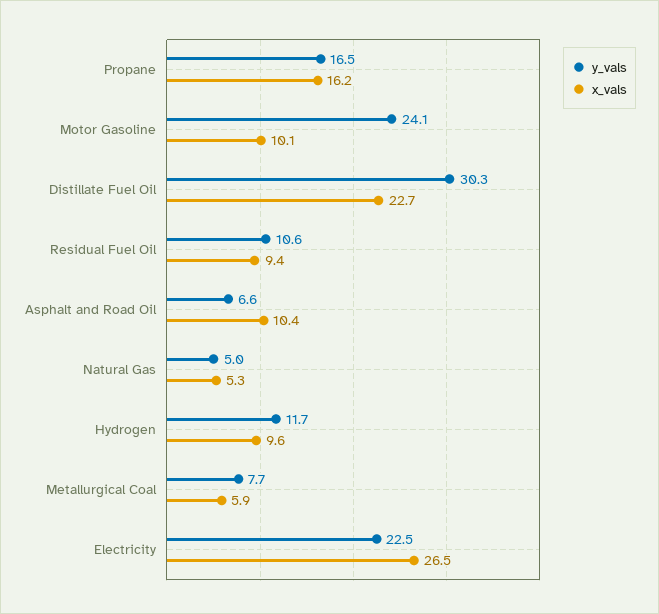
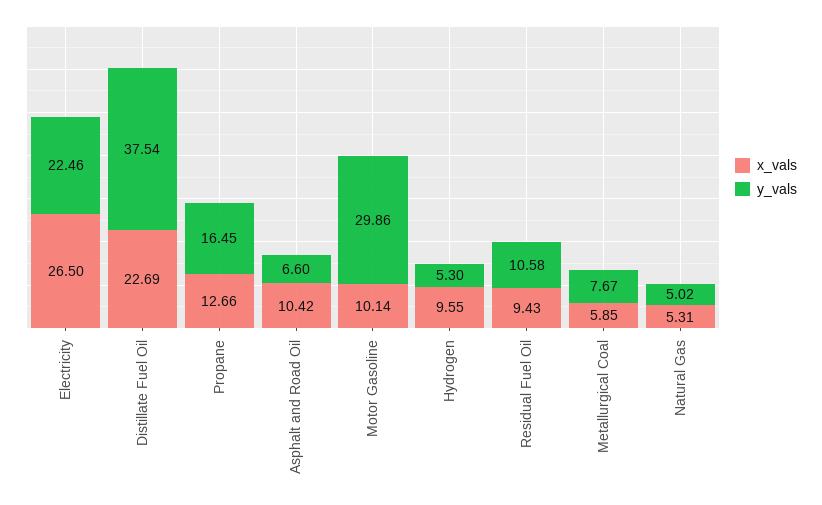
  {
    "y_vals": {
      "Propane": 16.45,
-     "Motor Gasoline": 24.1,
+     "Motor Gasoline": 29.86,
-     "Distillate Fuel Oil": 30.3,
+     "Distillate Fuel Oil": 37.54,
      "Residual Fuel Oil": 10.58,
      "Asphalt and Road Oil": 6.6,
      "Natural Gas": 5.02,
-     "Hydrogen": 11.7,
+     "Hydrogen": 5.3,
      "Metallurgical Coal": 7.67,
      "Electricity": 22.46
    },
    "x_vals": {
-     "Propane": 16.2,
+     "Propane": 12.66,
      "Motor Gasoline": 10.14,
      "Distillate Fuel Oil": 22.69,
      "Residual Fuel Oil": 9.43,
      "Asphalt and Road Oil": 10.42,
      "Natural Gas": 5.31,
      "Hydrogen": 9.55,
      "Metallurgical Coal": 5.85,
      "Electricity": 26.5
    }
  }

